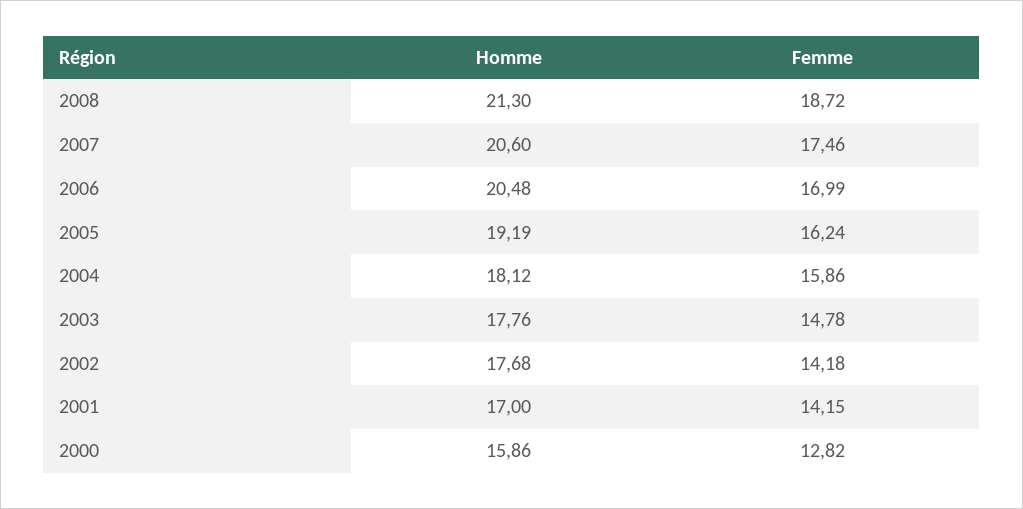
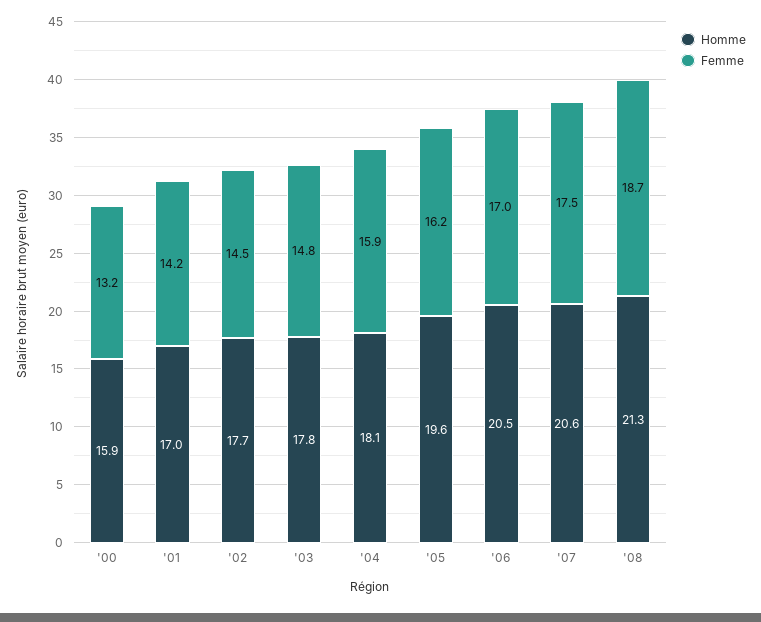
  {
    "Homme": {
      "2008": 21.3,
      "2007": 20.6,
      "2006": 20.48,
-     "2005": 19.19,
+     "2005": 19.6,
      "2004": 18.12,
      "2003": 17.76,
      "2002": 17.68,
      "2001": 17,
      "2000": 15.86
    },
    "Femme": {
      "2008": 18.72,
      "2007": 17.46,
      "2006": 16.99,
      "2005": 16.24,
      "2004": 15.86,
      "2003": 14.78,
-     "2002": 14.18,
+     "2002": 14.5,
      "2001": 14.15,
-     "2000": 12.82
+     "2000": 13.2
    }
  }

